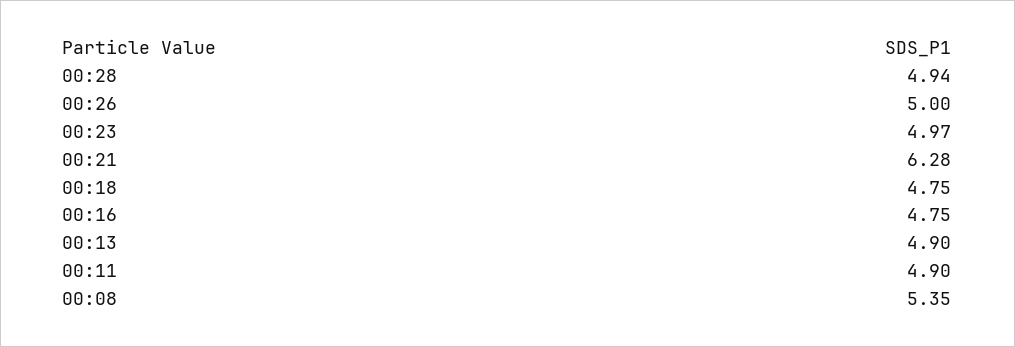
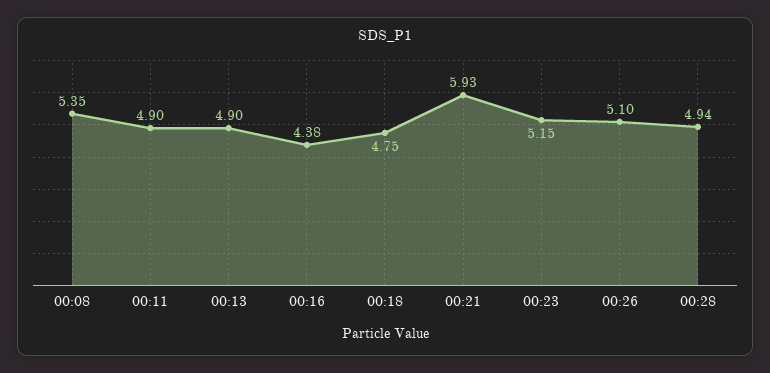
  {
    "00:28": 4.94,
-   "00:26": 5,
+   "00:26": 5.1,
-   "00:23": 4.97,
+   "00:23": 5.15,
-   "00:21": 6.28,
+   "00:21": 5.93,
    "00:18": 4.75,
-   "00:16": 4.75,
+   "00:16": 4.38,
    "00:13": 4.9,
    "00:11": 4.9,
    "00:08": 5.35
  }

